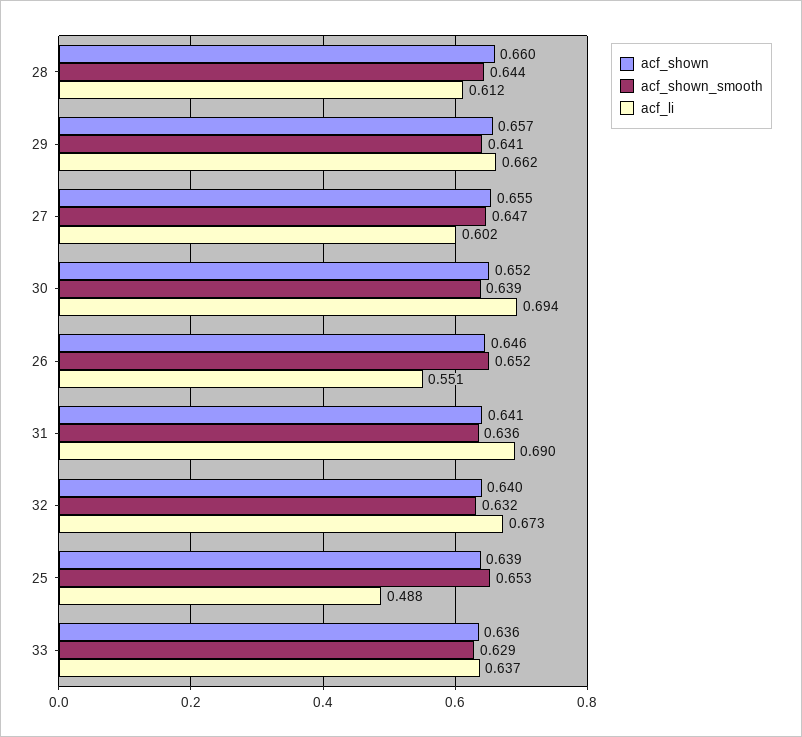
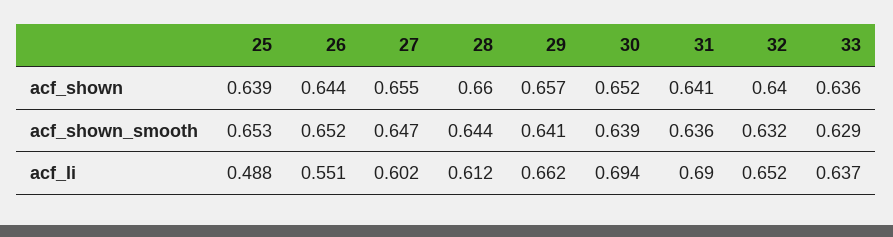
  {
    "acf_shown": {
      "28": 0.66,
      "29": 0.657,
      "27": 0.655,
      "30": 0.652,
-     "26": 0.646,
+     "26": 0.644,
      "31": 0.641,
      "32": 0.64,
      "25": 0.639,
      "33": 0.636
    },
    "acf_shown_smooth": {
      "28": 0.644,
      "29": 0.641,
      "27": 0.647,
      "30": 0.639,
      "26": 0.652,
      "31": 0.636,
      "32": 0.632,
      "25": 0.653,
      "33": 0.629
    },
    "acf_li": {
      "28": 0.612,
      "29": 0.662,
      "27": 0.602,
      "30": 0.694,
      "26": 0.551,
      "31": 0.69,
-     "32": 0.673,
+     "32": 0.652,
      "25": 0.488,
      "33": 0.637
    }
  }

